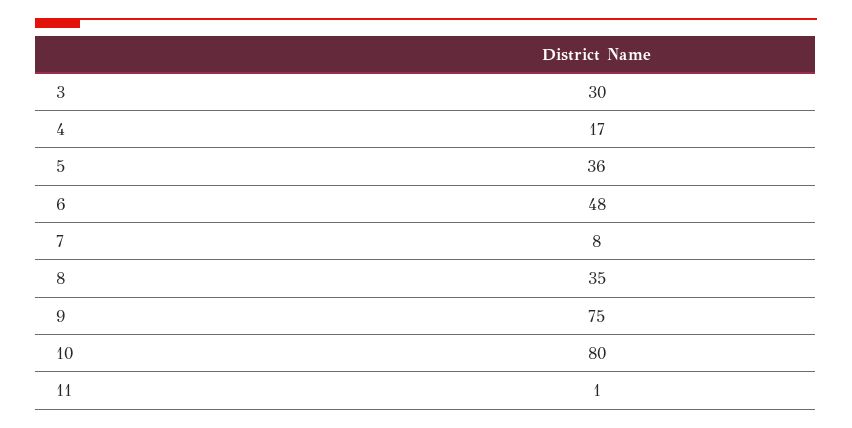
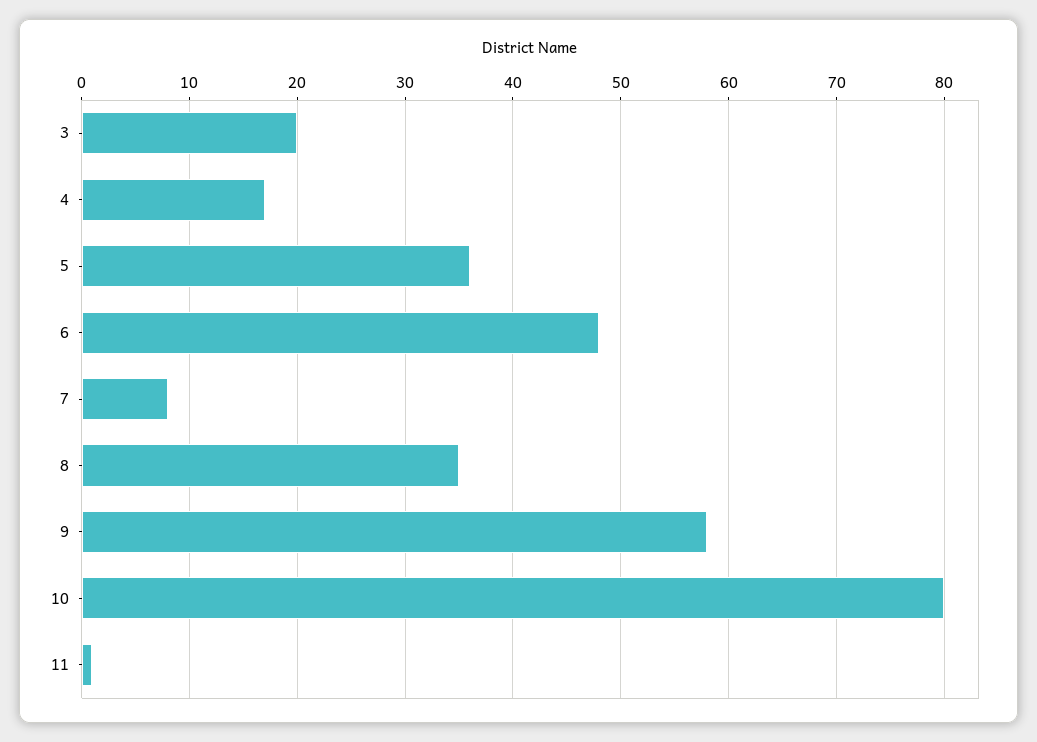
  {
-   "3": 30,
+   "3": 20,
    "4": 17,
    "5": 36,
    "6": 48,
    "7": 8,
    "8": 35,
-   "9": 75,
+   "9": 58,
    "10": 80,
    "11": 1
  }

